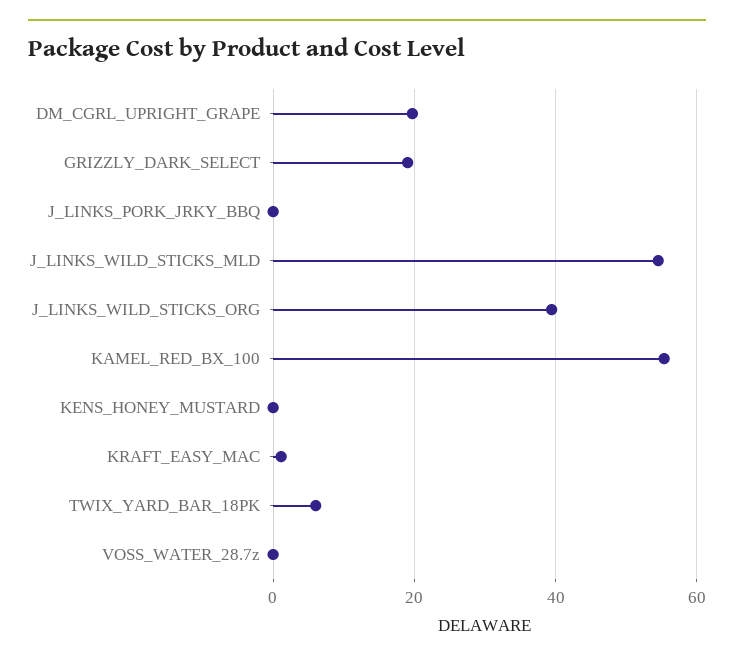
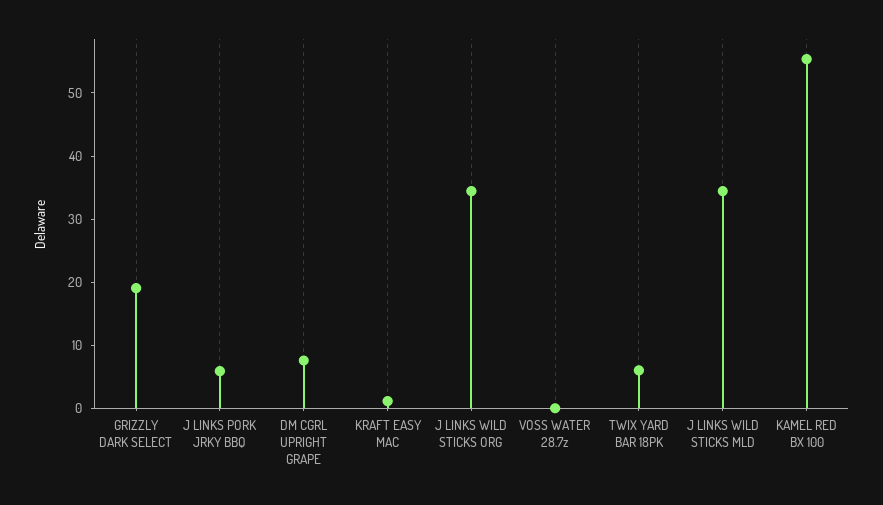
  {
-   "DM_CGRL_UPRIGHT_GRAPE": 20,
+   "DM_CGRL_UPRIGHT_GRAPE": 8,
    "GRIZZLY_DARK_SELECT": 20,
-   "J_LINKS_PORK_JRKY_BBQ": 0,
+   "J_LINKS_PORK_JRKY_BBQ": 6,
-   "J_LINKS_WILD_STICKS_MLD": 54,
+   "J_LINKS_WILD_STICKS_MLD": 34,
-   "J_LINKS_WILD_STICKS_ORG": 40,
+   "J_LINKS_WILD_STICKS_ORG": 34,
    "KAMEL_RED_BX_100": 56,
-   "KENS_HONEY_MUSTARD": 0,
    "KRAFT_EASY_MAC": 2,
    "TWIX_YARD_BAR_18PK": 6,
    "VOSS_WATER_28.7z": 0
  }

